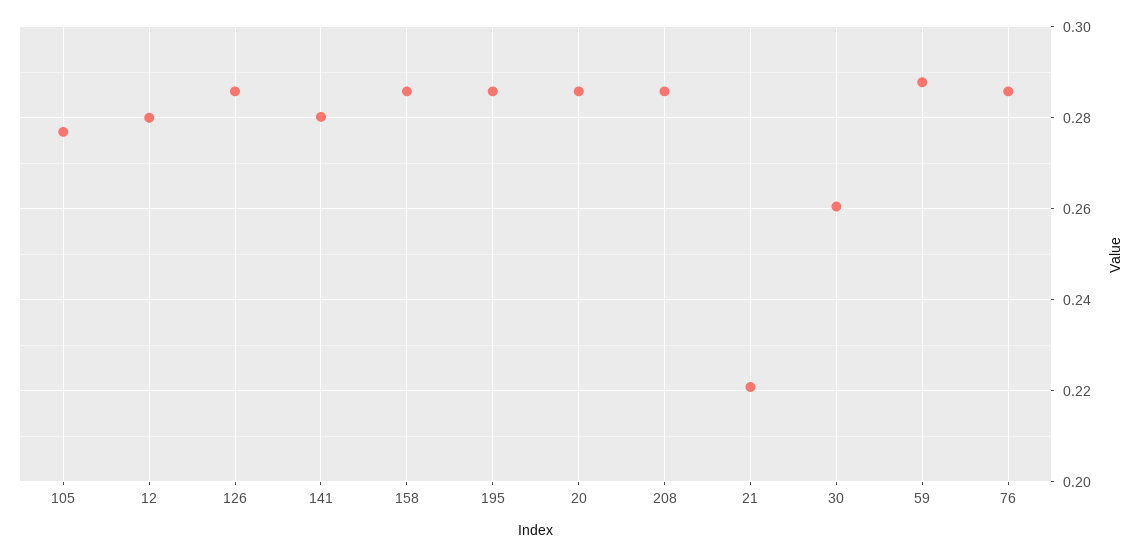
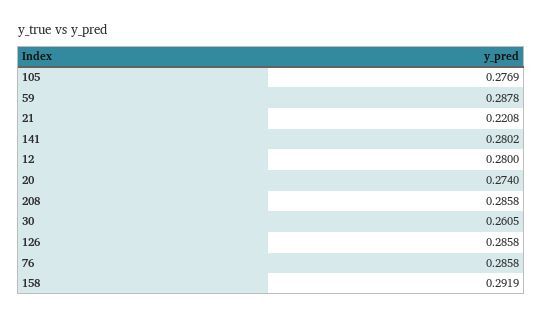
  {
    "105": 0.2769,
    "12": 0.28,
    "126": 0.2858,
    "141": 0.2802,
-   "158": 0.286,
+   "158": 0.2919,
-   "195": 0.286,
-   "20": 0.286,
+   "20": 0.274,
    "208": 0.2858,
    "21": 0.2208,
    "30": 0.2605,
    "59": 0.2878,
    "76": 0.2858
  }

